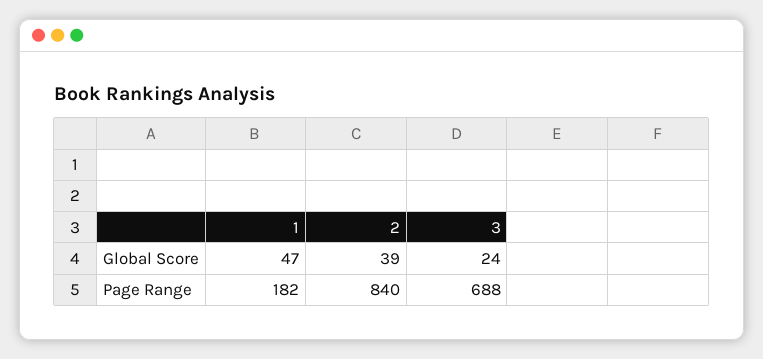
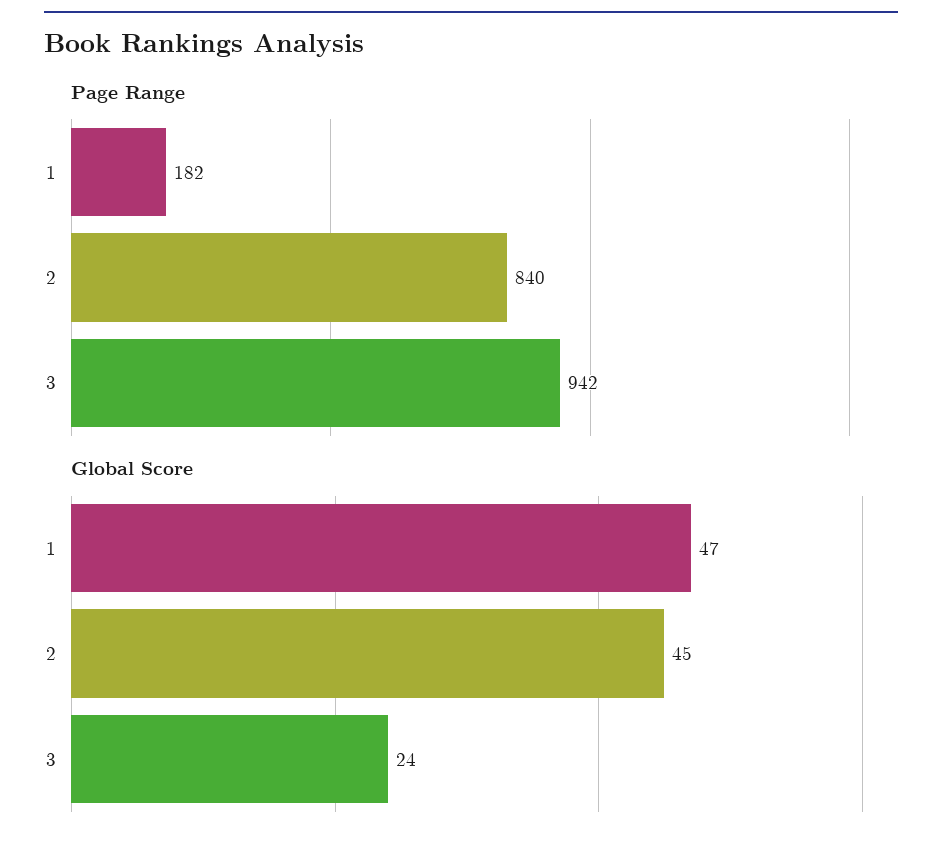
  {
    "Global Score": {
      "1": 47,
-     "2": 39,
+     "2": 45,
      "3": 24
    },
    "Page Range": {
      "1": 182,
      "2": 840,
-     "3": 688
+     "3": 942
    }
  }

